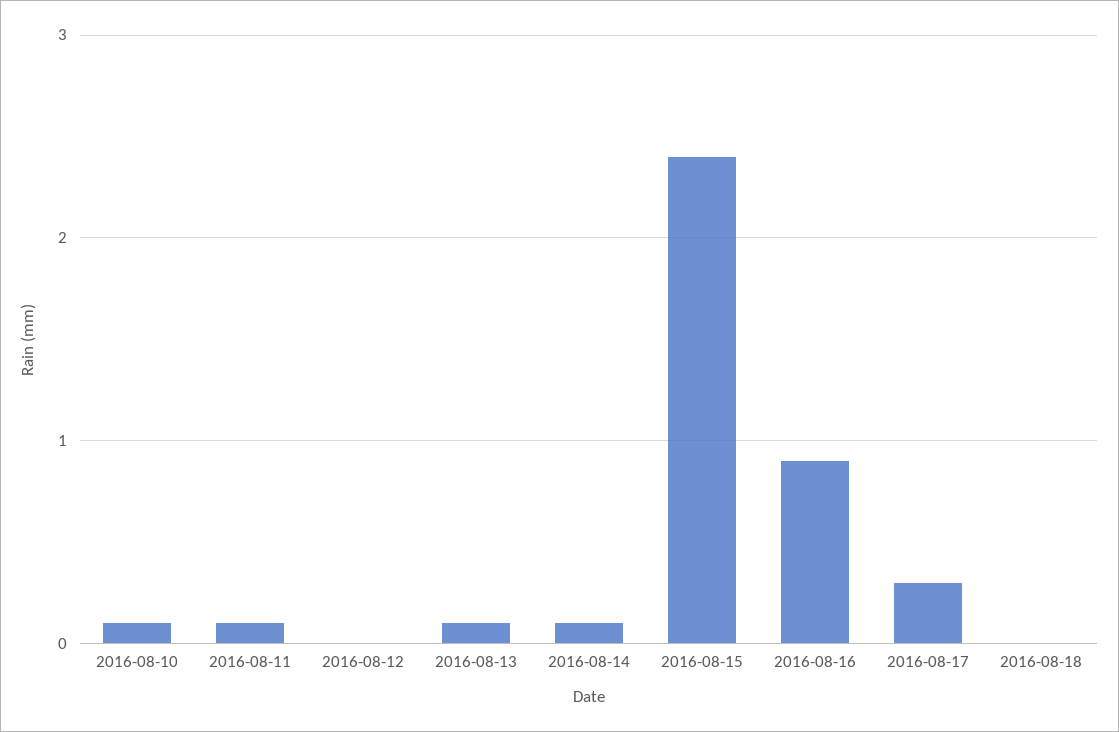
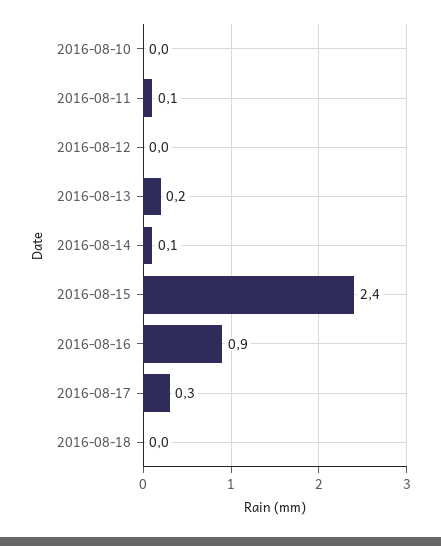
  {
-   "2016-08-10": 0.1,
+   "2016-08-10": 0,
    "2016-08-11": 0.1,
    "2016-08-12": 0,
-   "2016-08-13": 0.1,
+   "2016-08-13": 0.2,
    "2016-08-14": 0.1,
    "2016-08-15": 2.4,
    "2016-08-16": 0.9,
    "2016-08-17": 0.3,
    "2016-08-18": 0
  }

